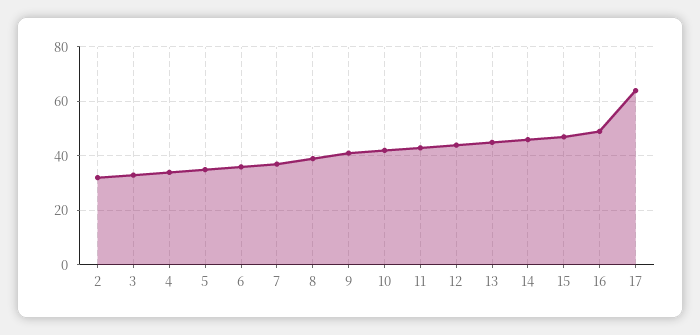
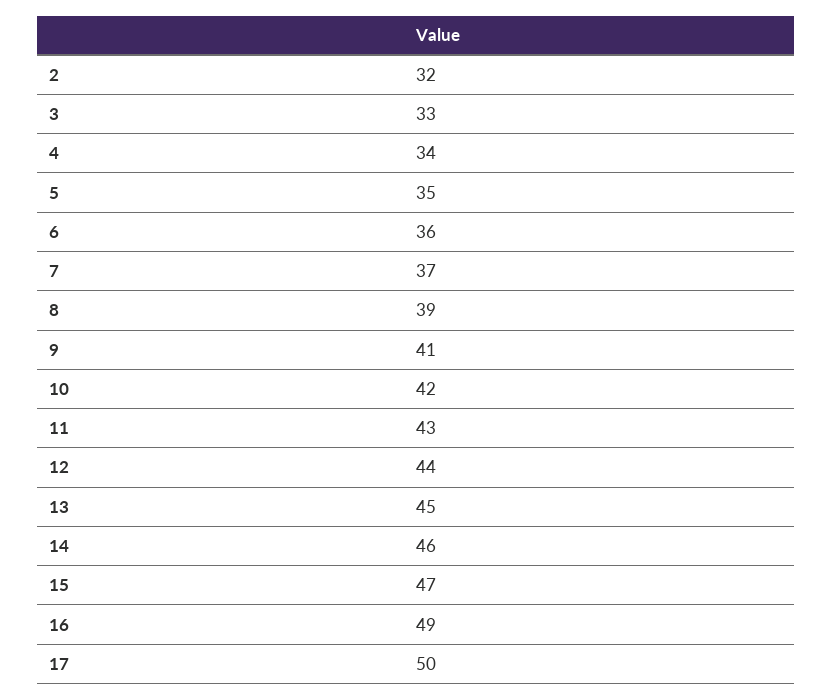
  {
    "2": 32,
    "3": 33,
    "4": 34,
    "5": 35,
    "6": 36,
    "7": 37,
    "8": 39,
    "9": 41,
    "10": 42,
    "11": 43,
    "12": 44,
    "13": 45,
    "14": 46,
    "15": 47,
    "16": 49,
-   "17": 65
+   "17": 50
  }

